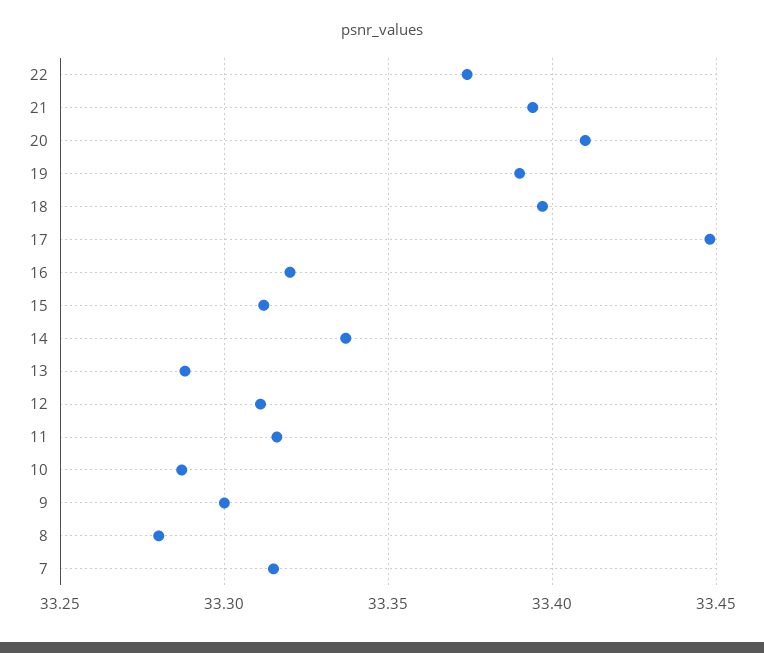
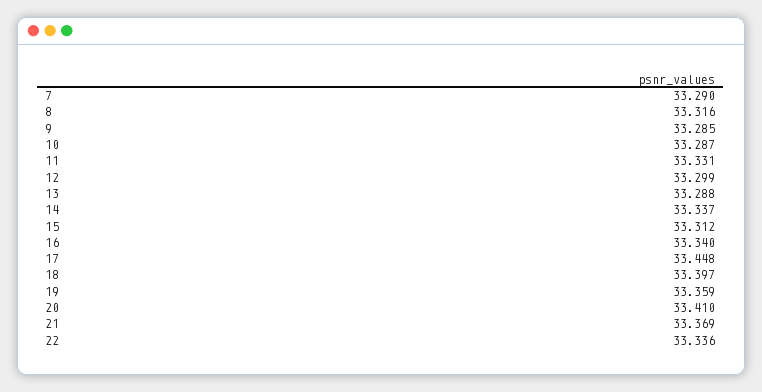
  {
-   "22": 33.375,
+   "22": 33.336,
-   "21": 33.395,
+   "21": 33.369,
    "20": 33.41,
-   "19": 33.39,
+   "19": 33.359,
    "18": 33.397,
    "17": 33.448,
-   "16": 33.32,
+   "16": 33.34,
    "15": 33.312,
    "14": 33.337,
    "13": 33.288,
-   "12": 33.31,
+   "12": 33.299,
-   "11": 33.315,
+   "11": 33.331,
    "10": 33.287,
-   "9": 33.3,
+   "9": 33.285,
-   "8": 33.28,
+   "8": 33.316,
-   "7": 33.315
+   "7": 33.29
  }

